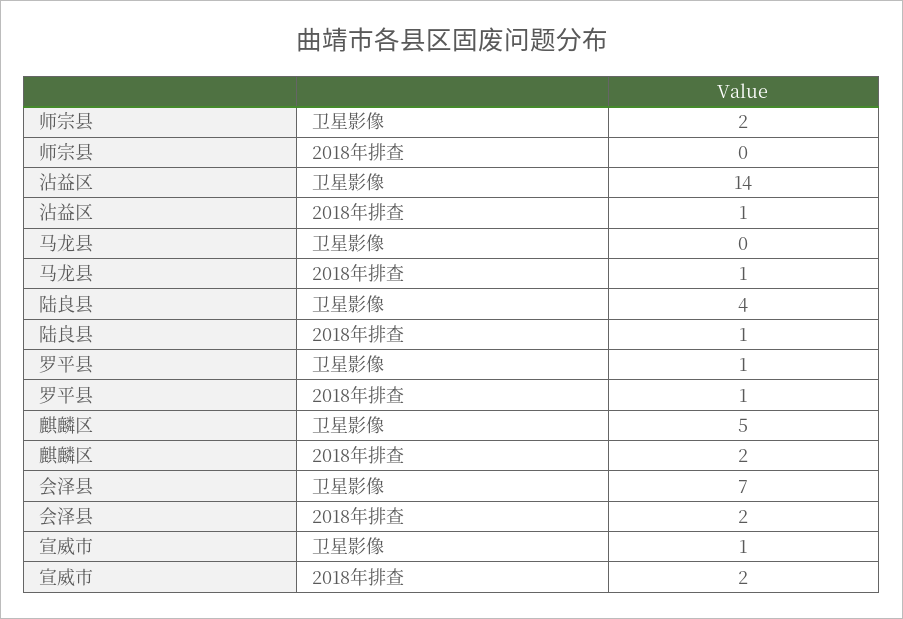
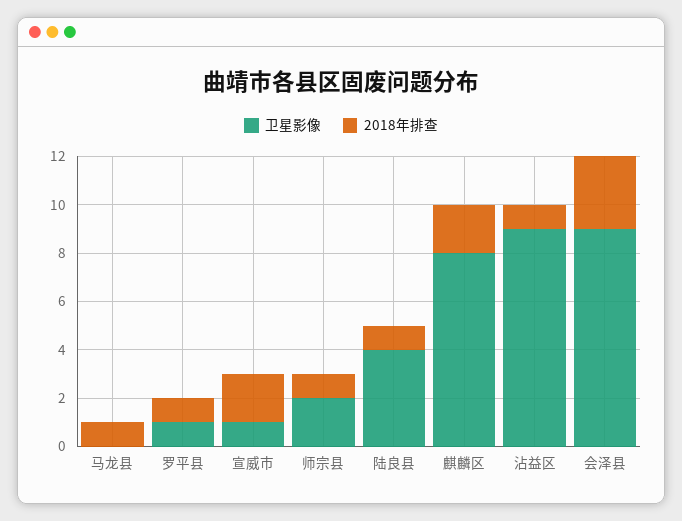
  {
    "卫星影像": {
      "师宗县": 2,
-     "沾益区": 14,
+     "沾益区": 9,
      "马龙县": 0,
      "陆良县": 4,
      "罗平县": 1,
-     "麒麟区": 5,
+     "麒麟区": 8,
-     "会泽县": 7,
+     "会泽县": 9,
      "宣威市": 1
    },
    "2018年排查": {
-     "师宗县": 0,
+     "师宗县": 1,
      "沾益区": 1,
      "马龙县": 1,
      "陆良县": 1,
      "罗平县": 1,
      "麒麟区": 2,
-     "会泽县": 2,
+     "会泽县": 3,
      "宣威市": 2
    }
  }

